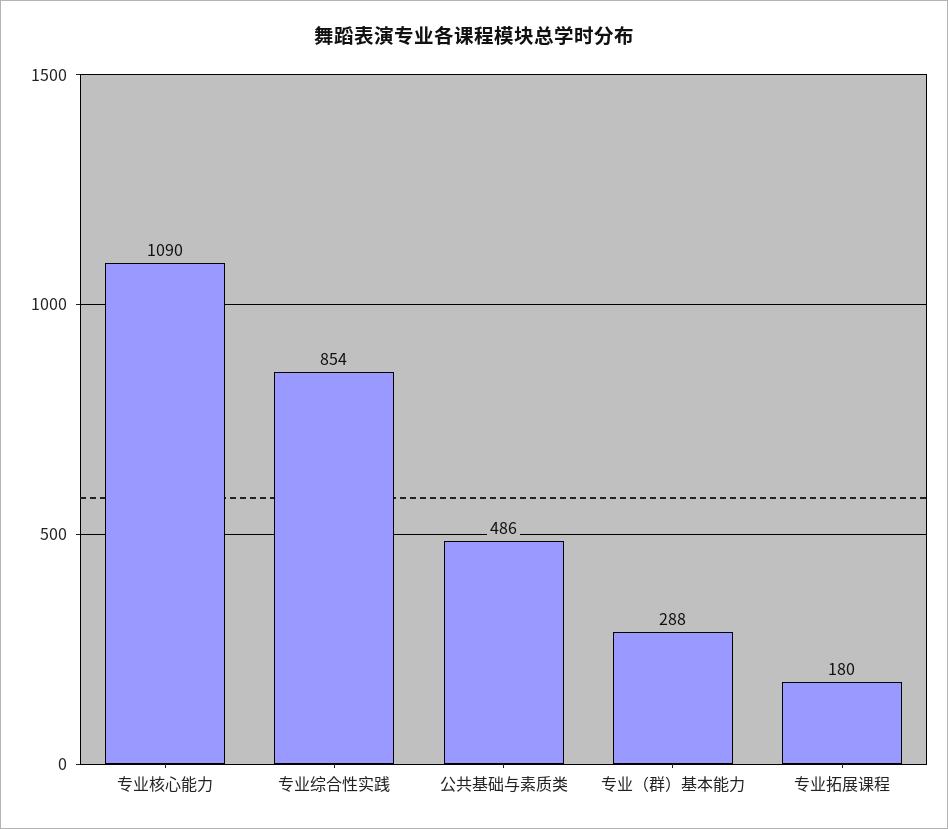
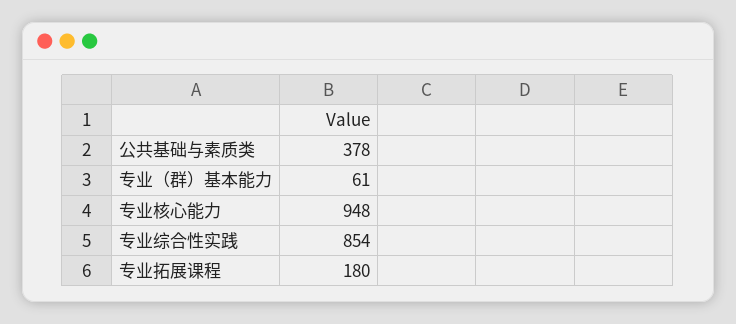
  {
-   "专业核心能力": 1090,
+   "专业核心能力": 948,
    "专业综合性实践": 854,
-   "公共基础与素质类": 486,
+   "公共基础与素质类": 378,
-   "专业（群）基本能力": 288,
+   "专业（群）基本能力": 61,
    "专业拓展课程": 180
  }

